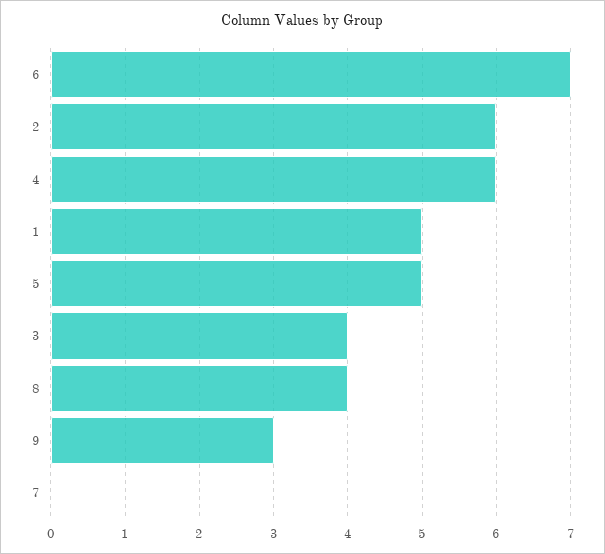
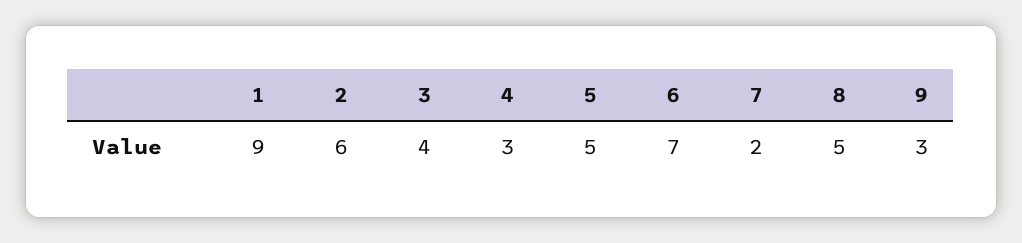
  {
    "6": 7,
    "2": 6,
-   "4": 6,
+   "4": 3,
-   "1": 5,
+   "1": 9,
    "5": 5,
    "3": 4,
-   "8": 4,
+   "8": 5,
    "9": 3,
-   "7": 0
+   "7": 2
  }

